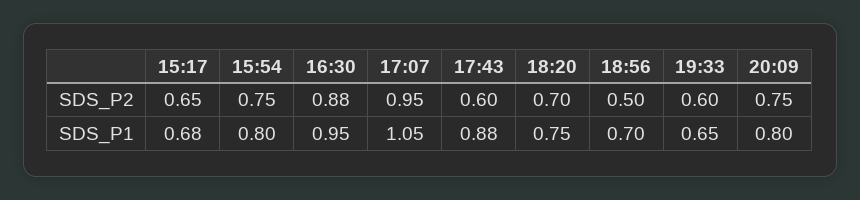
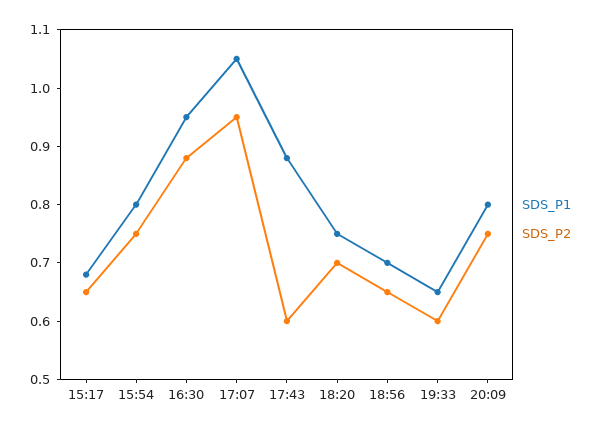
  {
    "SDS_P2": {
      "15:17": 0.65,
      "15:54": 0.75,
      "16:30": 0.88,
      "17:07": 0.95,
      "17:43": 0.6,
      "18:20": 0.7,
-     "18:56": 0.5,
+     "18:56": 0.65,
      "19:33": 0.6,
      "20:09": 0.75
    },
    "SDS_P1": {
      "15:17": 0.68,
      "15:54": 0.8,
      "16:30": 0.95,
      "17:07": 1.05,
      "17:43": 0.88,
      "18:20": 0.75,
      "18:56": 0.7,
      "19:33": 0.65,
      "20:09": 0.8
    }
  }

